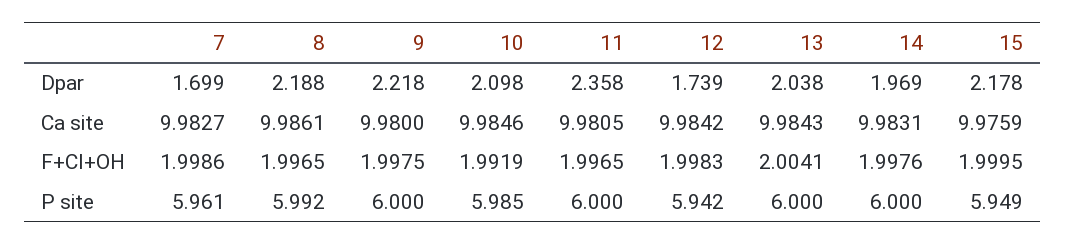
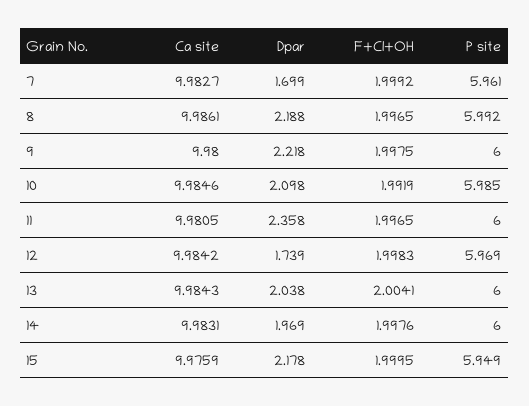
  {
    "7": {
      "Dpar": 1.699,
      "Ca site": 9.9827,
-     "F+Cl+OH": 1.9986,
+     "F+Cl+OH": 1.9992,
      "P site": 5.961
    },
    "8": {
      "Dpar": 2.188,
      "Ca site": 9.9861,
      "F+Cl+OH": 1.9965,
      "P site": 5.992
    },
    "9": {
      "Dpar": 2.218,
      "Ca site": 9.98,
      "F+Cl+OH": 1.9975,
      "P site": 6
    },
    "10": {
      "Dpar": 2.098,
      "Ca site": 9.9846,
      "F+Cl+OH": 1.9919,
      "P site": 5.985
    },
    "11": {
      "Dpar": 2.358,
      "Ca site": 9.9805,
      "F+Cl+OH": 1.9965,
      "P site": 6
    },
    "12": {
      "Dpar": 1.739,
      "Ca site": 9.9842,
      "F+Cl+OH": 1.9983,
-     "P site": 5.942
+     "P site": 5.969
    },
    "13": {
      "Dpar": 2.038,
      "Ca site": 9.9843,
      "F+Cl+OH": 2.0041,
      "P site": 6
    },
    "14": {
      "Dpar": 1.969,
      "Ca site": 9.9831,
      "F+Cl+OH": 1.9976,
      "P site": 6
    },
    "15": {
      "Dpar": 2.178,
      "Ca site": 9.9759,
      "F+Cl+OH": 1.9995,
      "P site": 5.949
    }
  }

